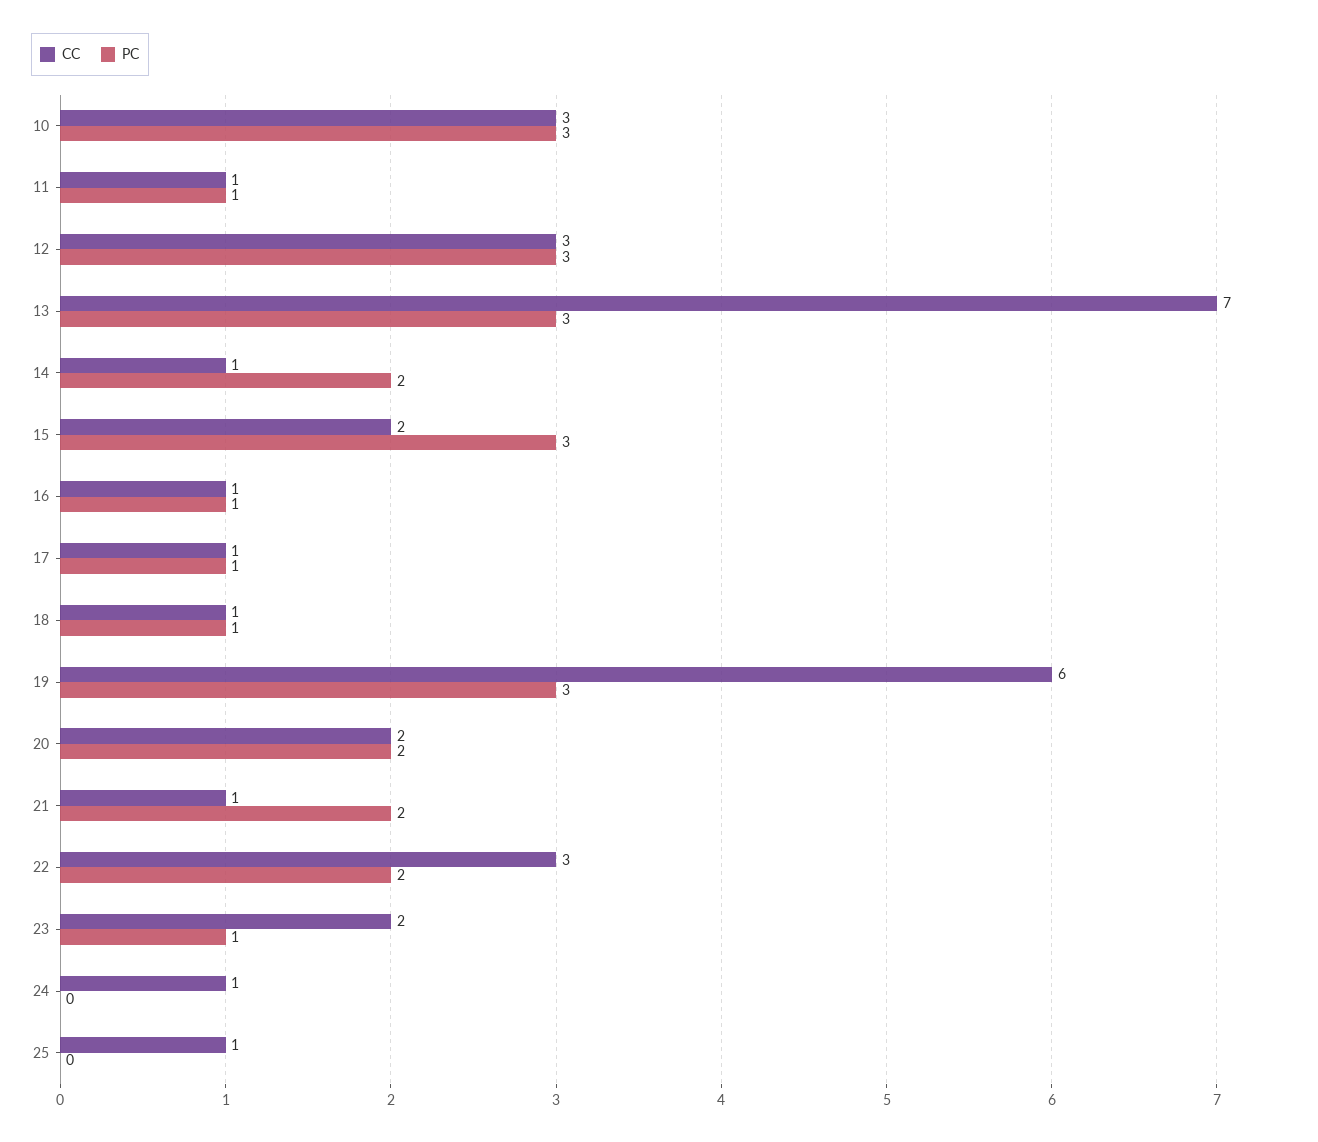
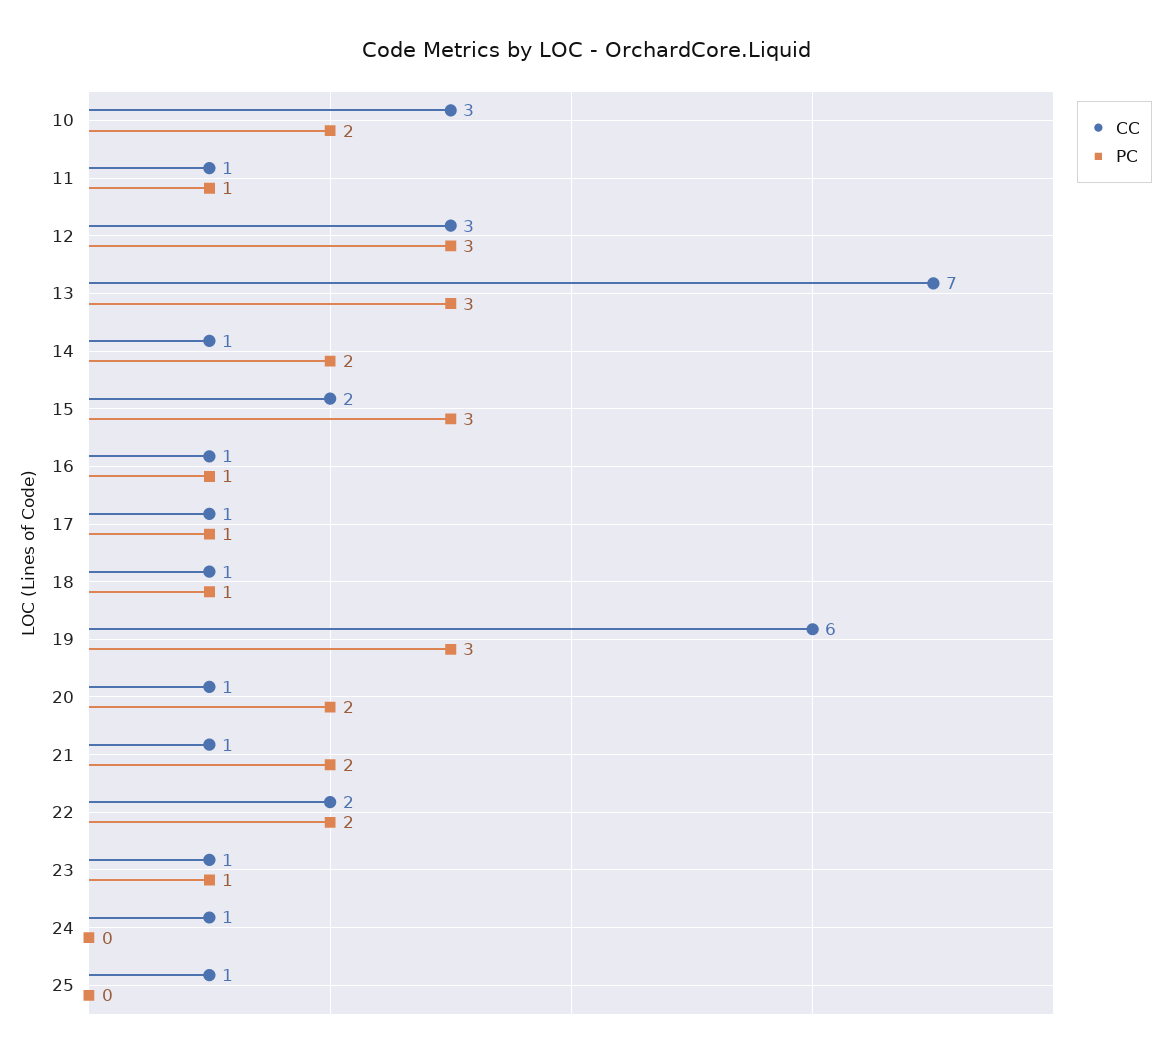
  {
    "CC": {
      "10": 3,
      "11": 1,
      "12": 3,
      "13": 7,
      "14": 1,
      "15": 2,
      "16": 1,
      "17": 1,
      "18": 1,
      "19": 6,
-     "20": 2,
+     "20": 1,
      "21": 1,
-     "22": 3,
+     "22": 2,
-     "23": 2,
+     "23": 1,
      "24": 1,
      "25": 1
    },
    "PC": {
-     "10": 3,
+     "10": 2,
      "11": 1,
      "12": 3,
      "13": 3,
      "14": 2,
      "15": 3,
      "16": 1,
      "17": 1,
      "18": 1,
      "19": 3,
      "20": 2,
      "21": 2,
      "22": 2,
      "23": 1,
      "24": 0,
      "25": 0
    }
  }

